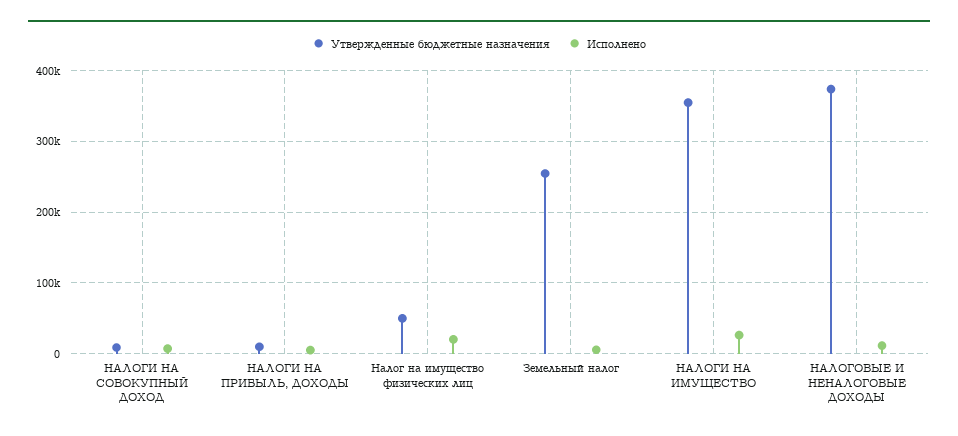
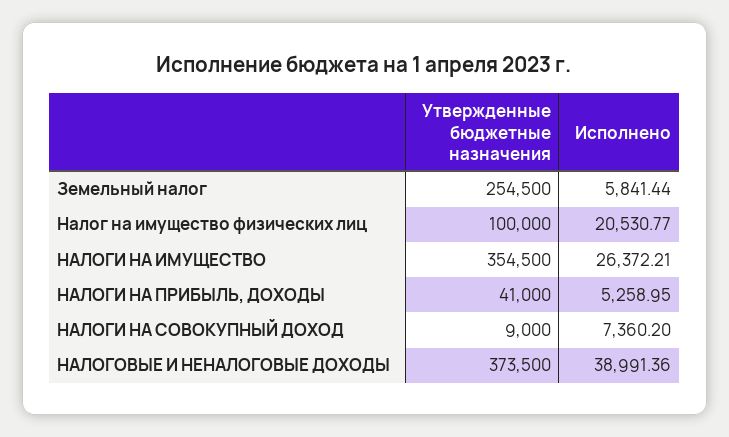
  {
    "Утвержденные бюджетные назначения": {
      "НАЛОГИ НА СОВОКУПНЫЙ ДОХОД": 9000,
-     "НАЛОГИ НА ПРИБЫЛЬ, ДОХОДЫ": 10000,
+     "НАЛОГИ НА ПРИБЫЛЬ, ДОХОДЫ": 41000,
-     "Налог на имущество физических лиц": 50000,
+     "Налог на имущество физических лиц": 100000,
      "Земельный налог": 254500,
      "НАЛОГИ НА ИМУЩЕСТВО": 354500,
      "НАЛОГОВЫЕ И НЕНАЛОГОВЫЕ ДОХОДЫ": 373500
    },
    "Исполнено": {
      "НАЛОГИ НА СОВОКУПНЫЙ ДОХОД": 7360.2,
      "НАЛОГИ НА ПРИБЫЛЬ, ДОХОДЫ": 5258.95,
      "Налог на имущество физических лиц": 20530.77,
      "Земельный налог": 5841.44,
      "НАЛОГИ НА ИМУЩЕСТВО": 26372.21,
-     "НАЛОГОВЫЕ И НЕНАЛОГОВЫЕ ДОХОДЫ": 10000
+     "НАЛОГОВЫЕ И НЕНАЛОГОВЫЕ ДОХОДЫ": 38991.36
    }
  }

